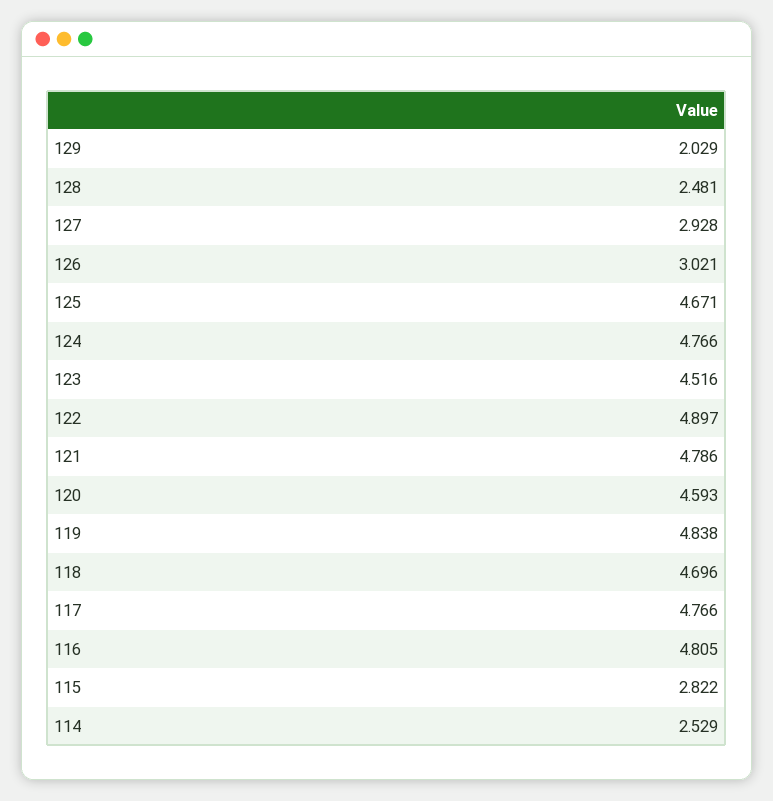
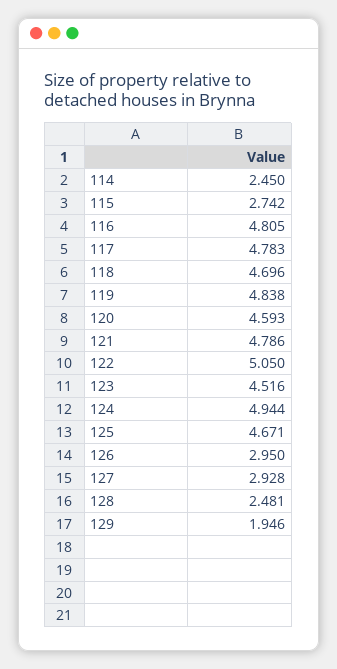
  {
-   "129": 2.029,
+   "129": 1.946,
    "128": 2.481,
    "127": 2.928,
-   "126": 3.021,
+   "126": 2.95,
    "125": 4.671,
-   "124": 4.766,
+   "124": 4.944,
    "123": 4.516,
-   "122": 4.897,
+   "122": 5.05,
    "121": 4.786,
    "120": 4.593,
    "119": 4.838,
    "118": 4.696,
-   "117": 4.766,
+   "117": 4.783,
    "116": 4.805,
-   "115": 2.822,
+   "115": 2.742,
-   "114": 2.529
+   "114": 2.45
  }

